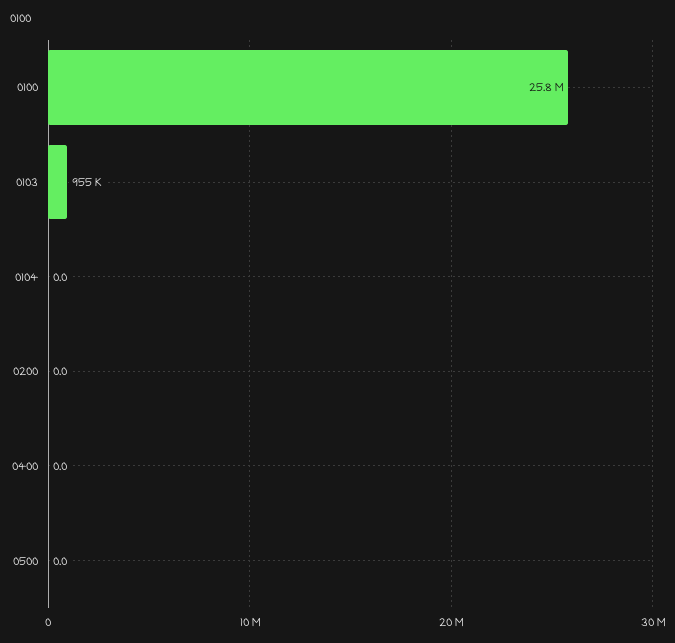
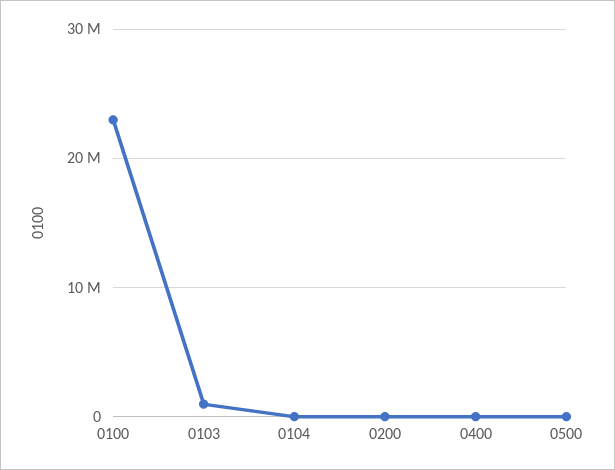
  {
-   "0100": 25800000,
+   "0100": 23000000,
    "0103": 955000,
    "0104": 0,
    "0200": 0,
    "0400": 0,
    "0500": 0
  }

